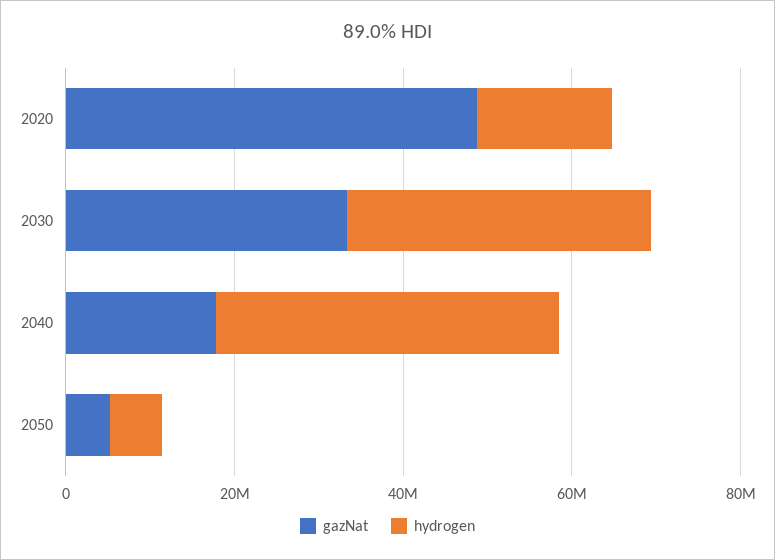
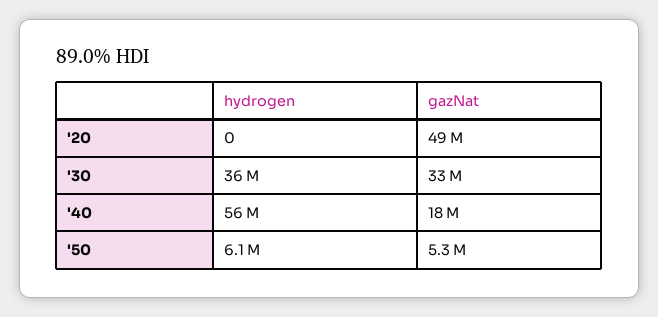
  {
    "gazNat": {
      "2020": 49000000,
      "2030": 33000000,
      "2040": 18000000,
      "2050": 5300000
    },
    "hydrogen": {
-     "2020": 15000000,
+     "2020": 0,
      "2030": 36000000,
-     "2040": 40000000,
+     "2040": 56000000,
      "2050": 6100000
    }
  }

